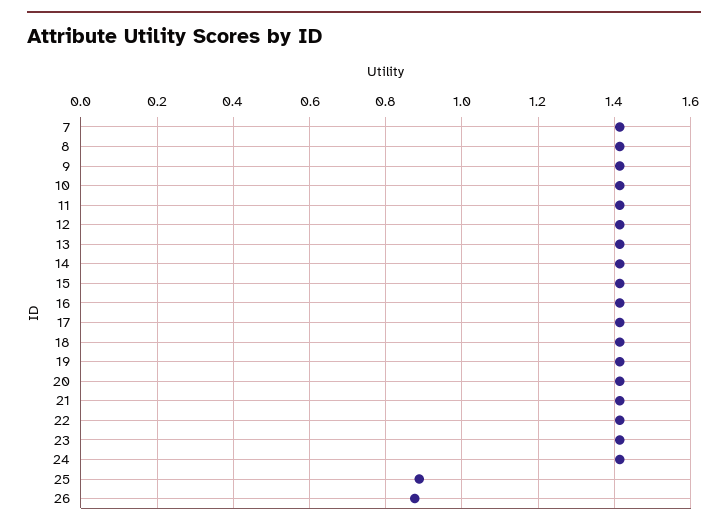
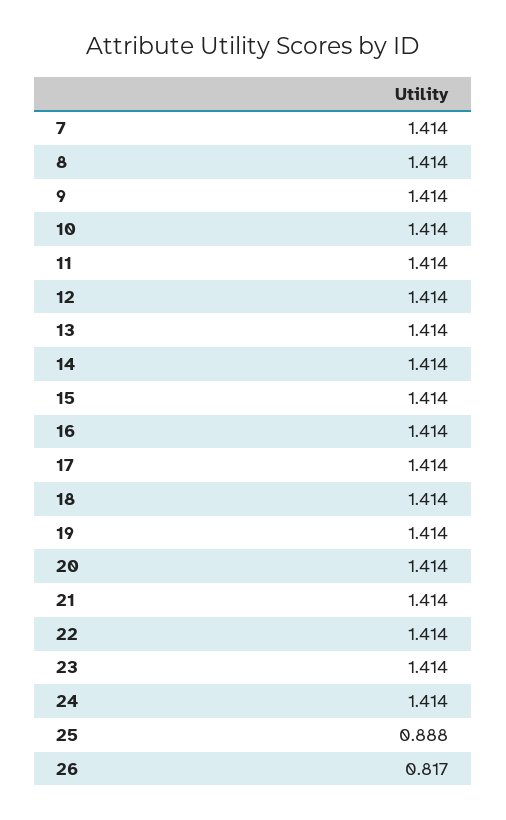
  {
    "7": 1.414,
    "8": 1.414,
    "9": 1.414,
    "10": 1.414,
    "11": 1.414,
    "12": 1.414,
    "13": 1.414,
    "14": 1.414,
    "15": 1.414,
    "16": 1.414,
    "17": 1.414,
    "18": 1.414,
    "19": 1.414,
    "20": 1.414,
    "21": 1.414,
    "22": 1.414,
    "23": 1.414,
    "24": 1.414,
    "25": 0.888,
-   "26": 0.88
+   "26": 0.817
  }

